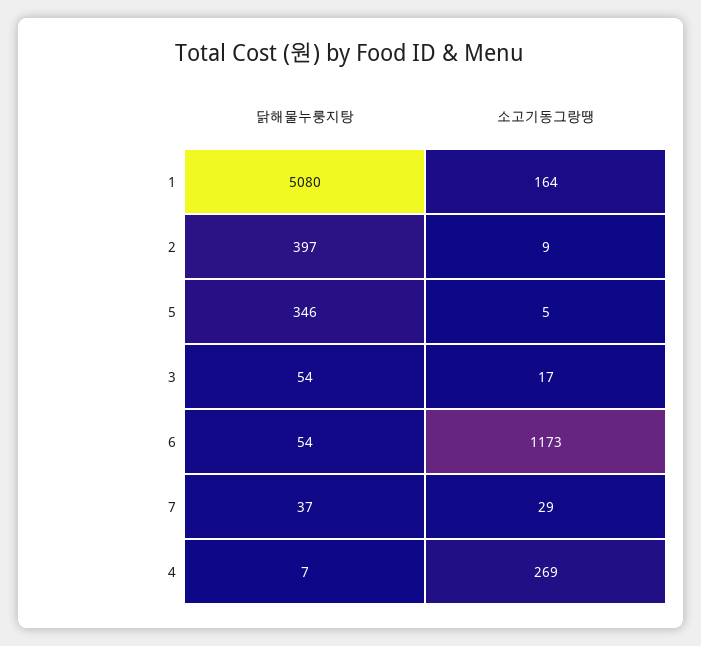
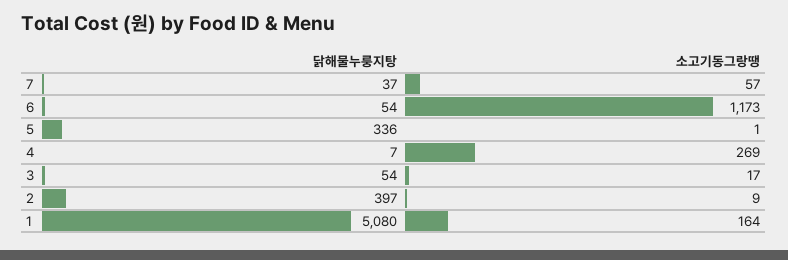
  {
    "닭해물누룽지탕": {
      "1": 5080,
      "2": 397,
-     "5": 346,
+     "5": 336,
      "3": 54,
      "6": 54,
      "7": 37,
      "4": 7
    },
    "소고기동그랑땡": {
      "1": 164,
      "2": 9,
-     "5": 5,
+     "5": 1,
      "3": 17,
      "6": 1173,
-     "7": 29,
+     "7": 57,
      "4": 269
    }
  }

